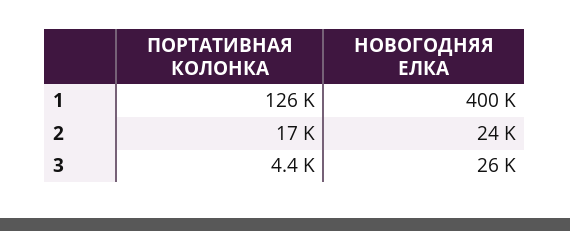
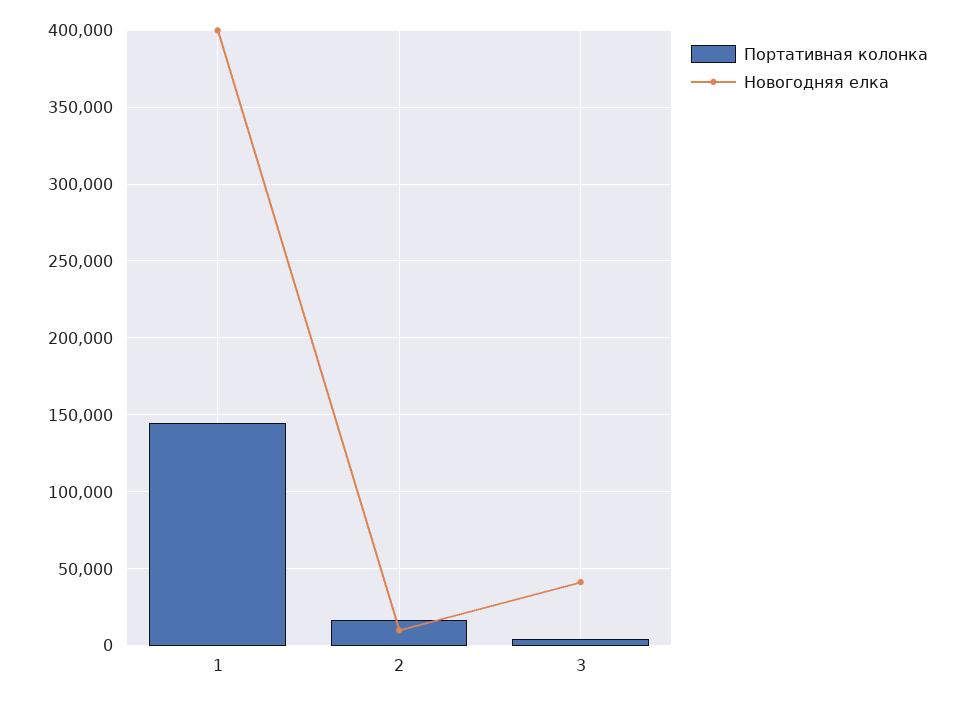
  {
    "ПОРТАТИВНАЯ КОЛОНКА": {
-     "1": 126000,
+     "1": 145000,
      "2": 17000,
      "3": 4400
    },
    "НОВОГОДНЯЯ ЕЛКА": {
      "1": 400000,
-     "2": 24000,
+     "2": 10000,
-     "3": 26000
+     "3": 40000
    }
  }

